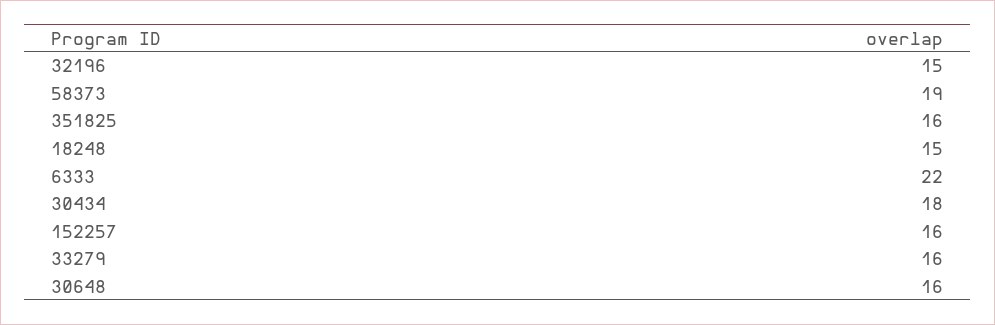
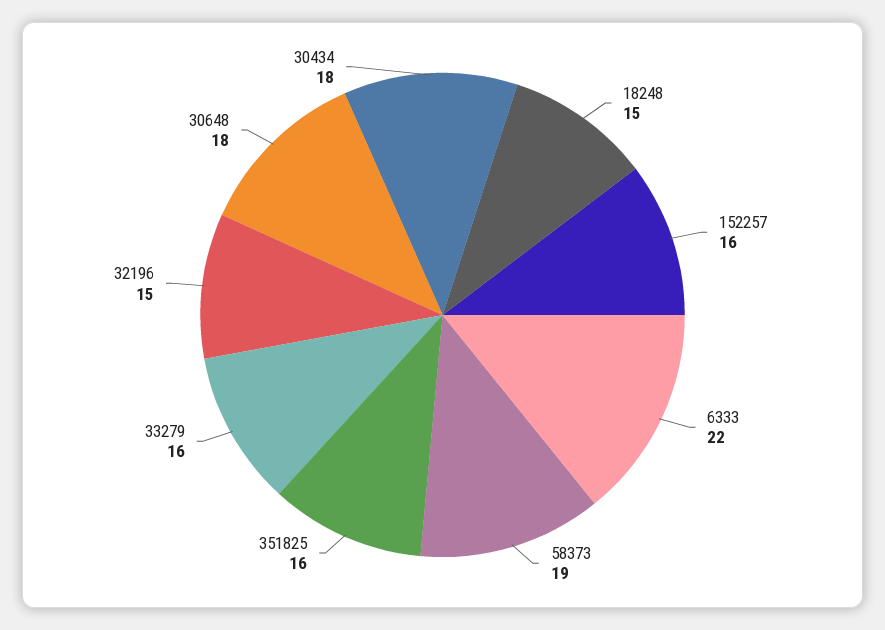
  {
    "32196": 15,
    "58373": 19,
    "351825": 16,
    "18248": 15,
    "6333": 22,
    "30434": 18,
    "152257": 16,
    "33279": 16,
-   "30648": 16
+   "30648": 18
  }

